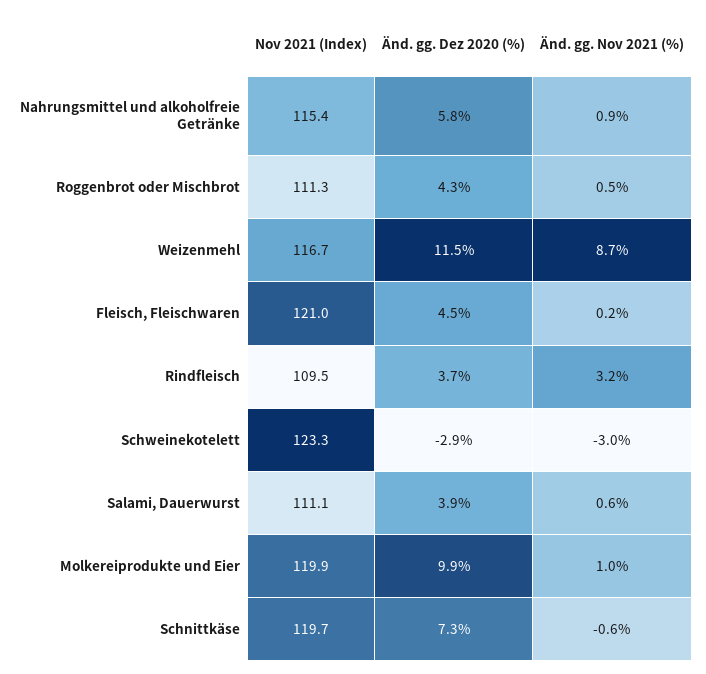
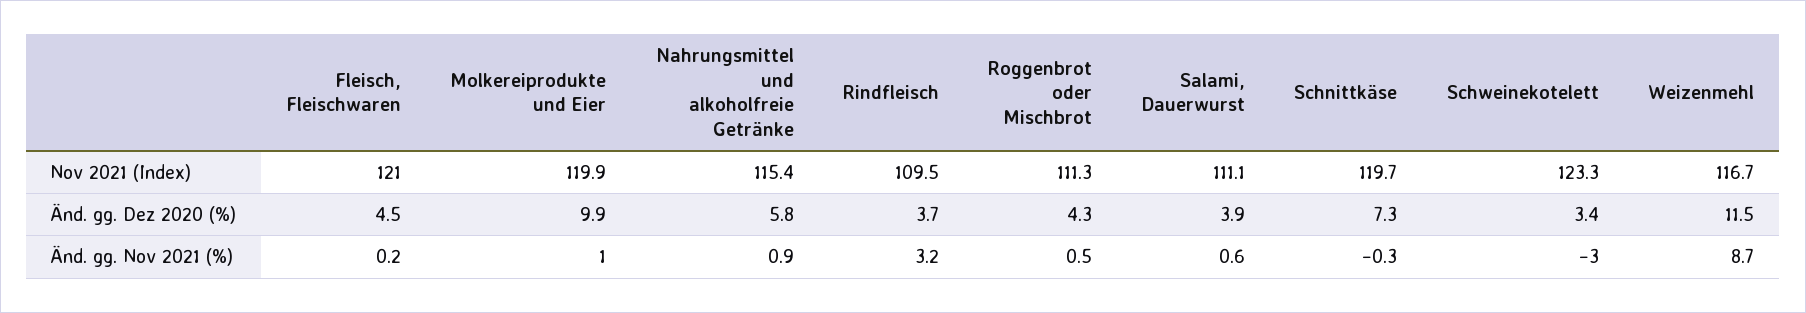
  {
    "Nov 2021 (Index)": {
      "Nahrungsmittel und alkoholfreie Getränke": 115.4,
      "Roggenbrot oder Mischbrot": 111.3,
      "Weizenmehl": 116.7,
      "Fleisch, Fleischwaren": 121,
      "Rindfleisch": 109.5,
      "Schweinekotelett": 123.3,
      "Salami, Dauerwurst": 111.1,
      "Molkereiprodukte und Eier": 119.9,
      "Schnittkäse": 119.7
    },
    "Änd. gg. Dez 2020 (%)": {
      "Nahrungsmittel und alkoholfreie Getränke": 5.8,
      "Roggenbrot oder Mischbrot": 4.3,
      "Weizenmehl": 11.5,
      "Fleisch, Fleischwaren": 4.5,
      "Rindfleisch": 3.7,
-     "Schweinekotelett": -2.9,
+     "Schweinekotelett": 3.4,
      "Salami, Dauerwurst": 3.9,
      "Molkereiprodukte und Eier": 9.9,
      "Schnittkäse": 7.3
    },
    "Änd. gg. Nov 2021 (%)": {
      "Nahrungsmittel und alkoholfreie Getränke": 0.9,
      "Roggenbrot oder Mischbrot": 0.5,
      "Weizenmehl": 8.7,
      "Fleisch, Fleischwaren": 0.2,
      "Rindfleisch": 3.2,
      "Schweinekotelett": -3,
      "Salami, Dauerwurst": 0.6,
      "Molkereiprodukte und Eier": 1,
-     "Schnittkäse": -0.6
+     "Schnittkäse": -0.3
    }
  }

